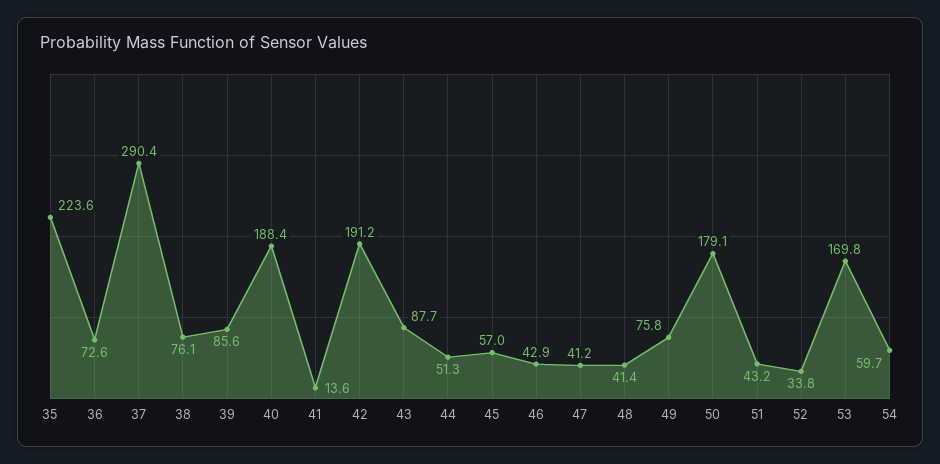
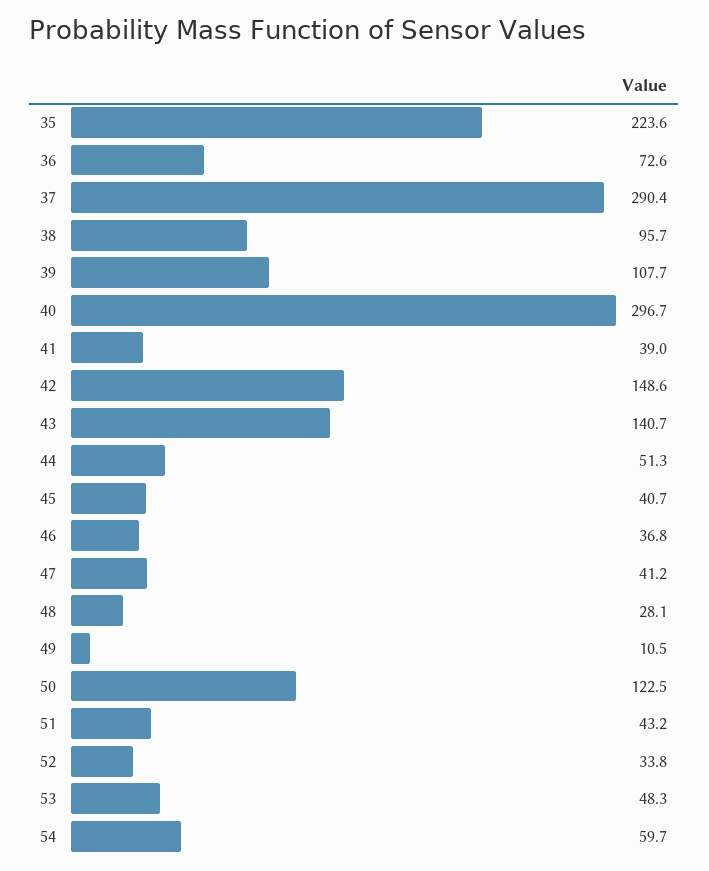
  {
    "35": 223.6,
    "36": 72.6,
    "37": 290.4,
-   "38": 76.1,
+   "38": 95.7,
-   "39": 85.6,
+   "39": 107.7,
-   "40": 188.4,
+   "40": 296.7,
-   "41": 13.6,
+   "41": 39,
-   "42": 191.2,
+   "42": 148.6,
-   "43": 87.7,
+   "43": 140.7,
    "44": 51.3,
-   "45": 57,
+   "45": 40.7,
-   "46": 42.9,
+   "46": 36.8,
    "47": 41.2,
-   "48": 41.4,
+   "48": 28.1,
-   "49": 75.8,
+   "49": 10.5,
-   "50": 179.1,
+   "50": 122.5,
    "51": 43.2,
    "52": 33.8,
-   "53": 169.8,
+   "53": 48.3,
    "54": 59.7
  }

